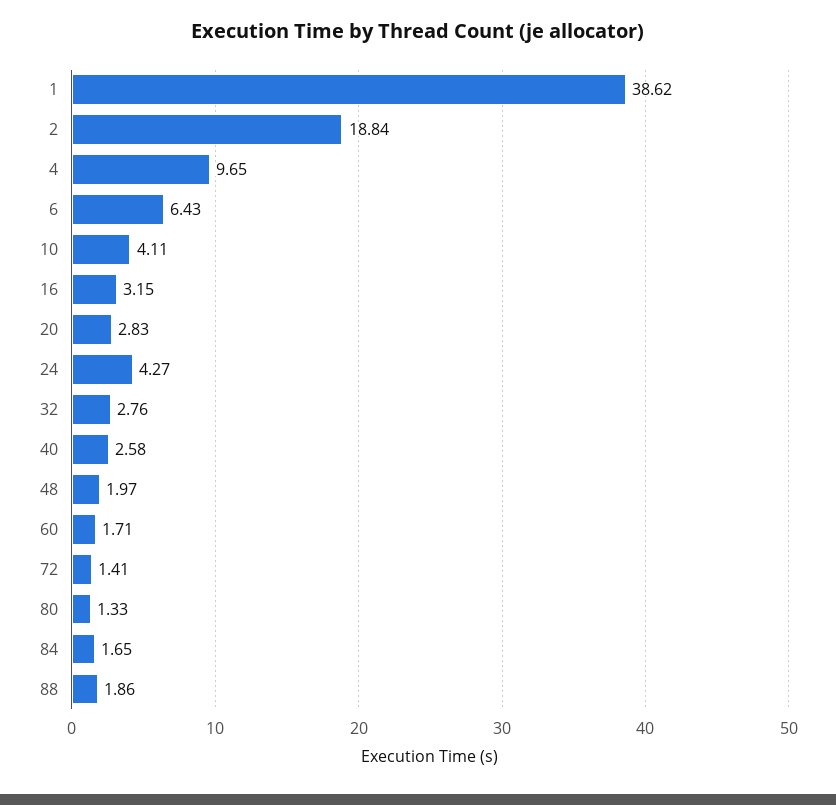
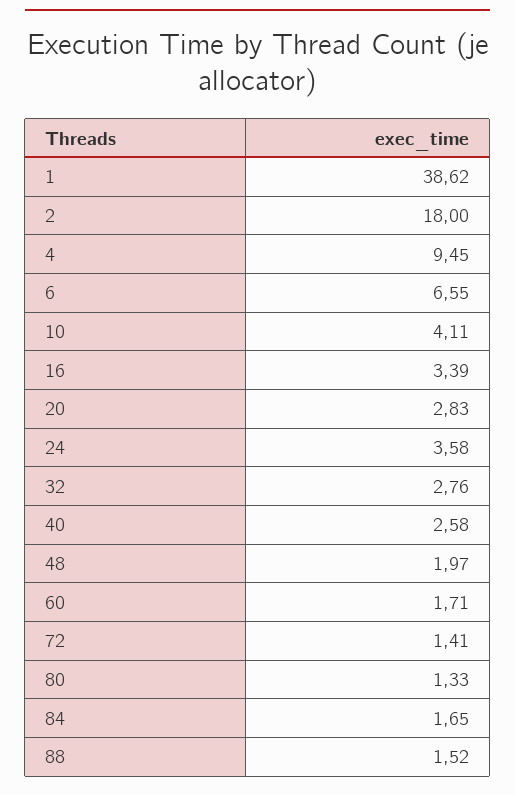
  {
    "1": 38.62,
-   "2": 18.84,
+   "2": 18,
-   "4": 9.65,
+   "4": 9.45,
-   "6": 6.43,
+   "6": 6.55,
    "10": 4.11,
-   "16": 3.15,
+   "16": 3.39,
    "20": 2.83,
-   "24": 4.27,
+   "24": 3.58,
    "32": 2.76,
    "40": 2.58,
    "48": 1.97,
    "60": 1.71,
    "72": 1.41,
    "80": 1.33,
    "84": 1.65,
-   "88": 1.86
+   "88": 1.52
  }

